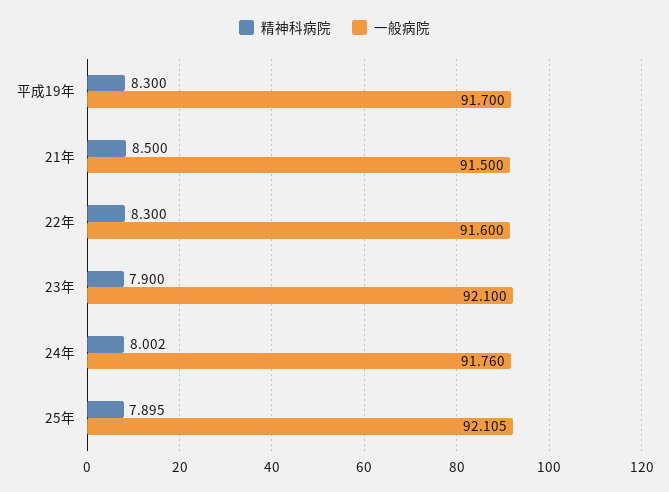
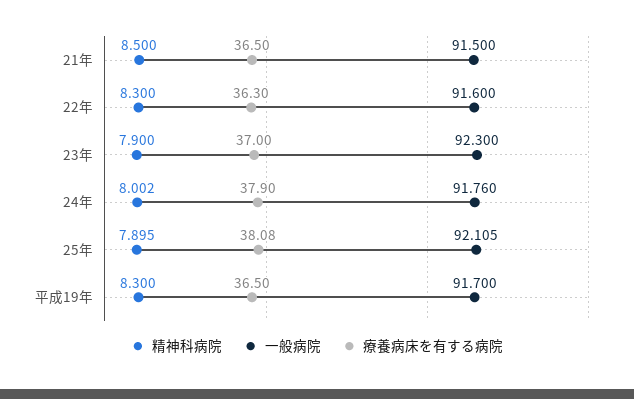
  {
    "精神科病院": {
      "平成19年": 8.3,
      "21年": 8.5,
      "22年": 8.3,
      "23年": 7.9,
      "24年": 8.002,
      "25年": 7.895
    },
    "一般病院": {
      "平成19年": 91.7,
      "21年": 91.5,
      "22年": 91.6,
-     "23年": 92.1,
+     "23年": 92.3,
      "24年": 91.76,
      "25年": 92.105
-   }
+   },
+   "療養病床を有する病院": {
+     "21年": 36.5,
+     "22年": 36.3,
+     "23年": 37,
+     "24年": 37.9,
+     "25年": 38.08,
+     "平成19年": 36.5
+   }
  }

